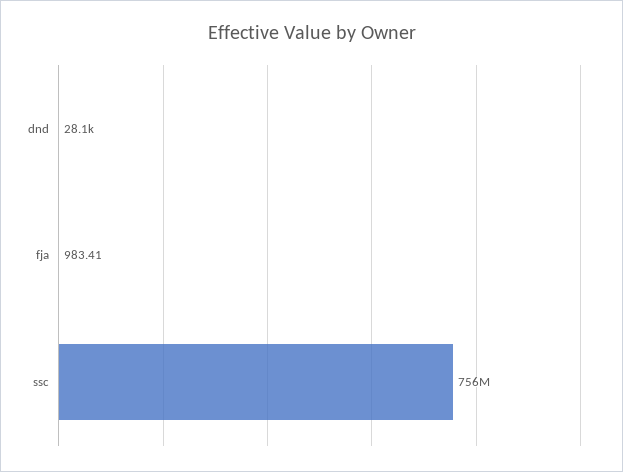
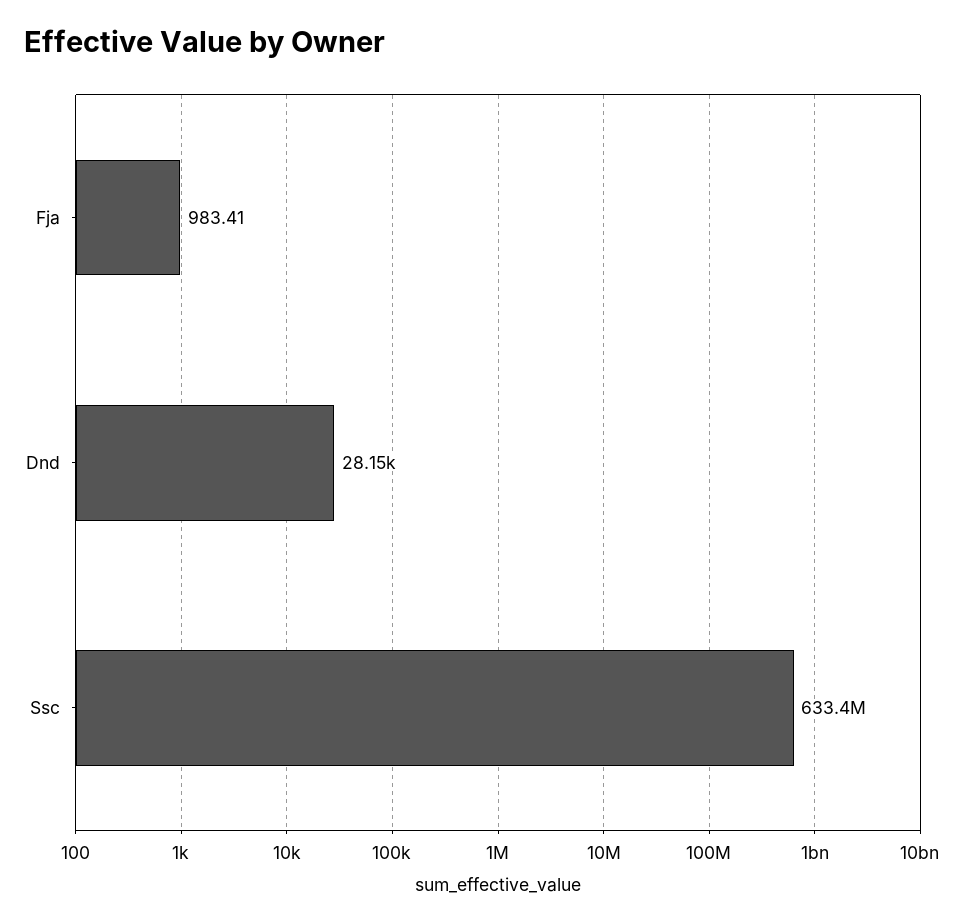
  {
    "dnd": 28150,
    "fja": 983.41,
-   "ssc": 756000000
+   "ssc": 633400000
  }

